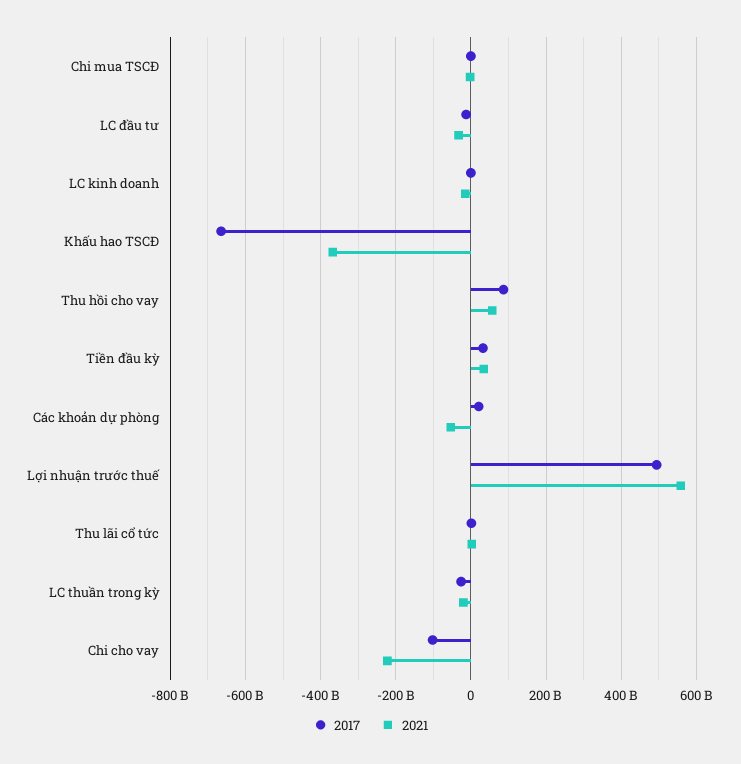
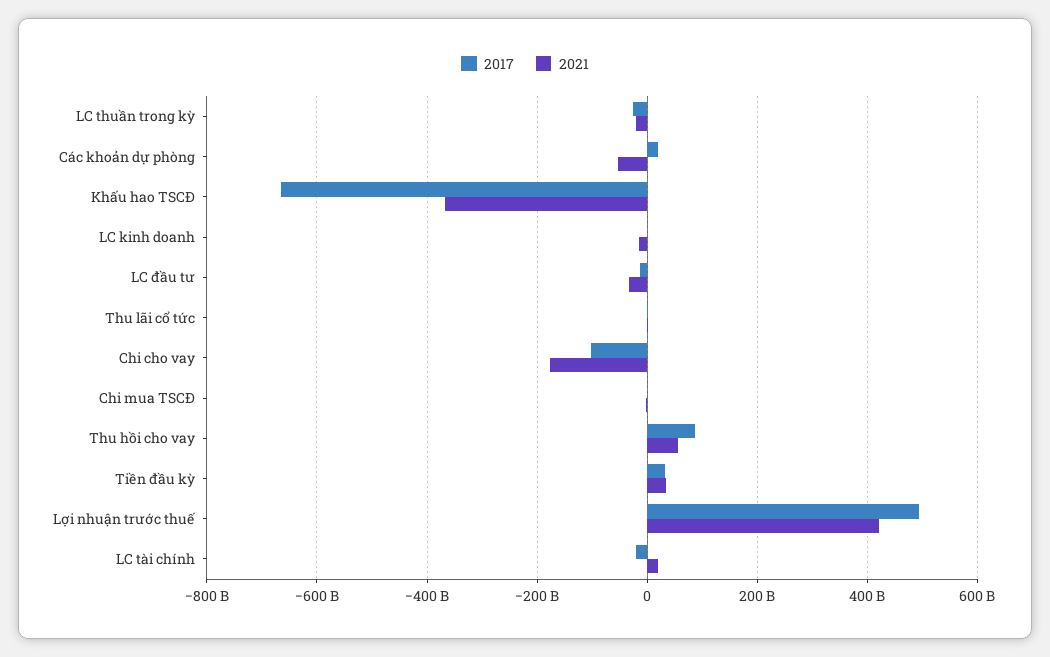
  {
    "2017": {
      "Chi mua TSCĐ": 0,
      "LC đầu tư": -20000000000,
      "LC kinh doanh": 0,
      "Khấu hao TSCĐ": -660000000000,
      "Thu hồi cho vay": 80000000000,
      "Tiền đầu kỳ": 40000000000,
      "Các khoản dự phòng": 20000000000,
      "Lợi nhuận trước thuế": 500000000000,
      "Thu lãi cổ tức": 0,
      "LC thuần trong kỳ": -20000000000,
-     "Chi cho vay": -100000000000
+     "Chi cho vay": -100000000000,
+     "LC tài chính": -20000000000
    },
    "2021": {
      "Chi mua TSCĐ": 0,
      "LC đầu tư": -40000000000,
      "LC kinh doanh": -20000000000,
      "Khấu hao TSCĐ": -360000000000,
      "Thu hồi cho vay": 60000000000,
      "Tiền đầu kỳ": 40000000000,
      "Các khoản dự phòng": -60000000000,
-     "Lợi nhuận trước thuế": 560000000000,
+     "Lợi nhuận trước thuế": 420000000000,
      "Thu lãi cổ tức": 0,
      "LC thuần trong kỳ": -20000000000,
-     "Chi cho vay": -220000000000
+     "Chi cho vay": -180000000000,
+     "LC tài chính": 20000000000
    }
  }

